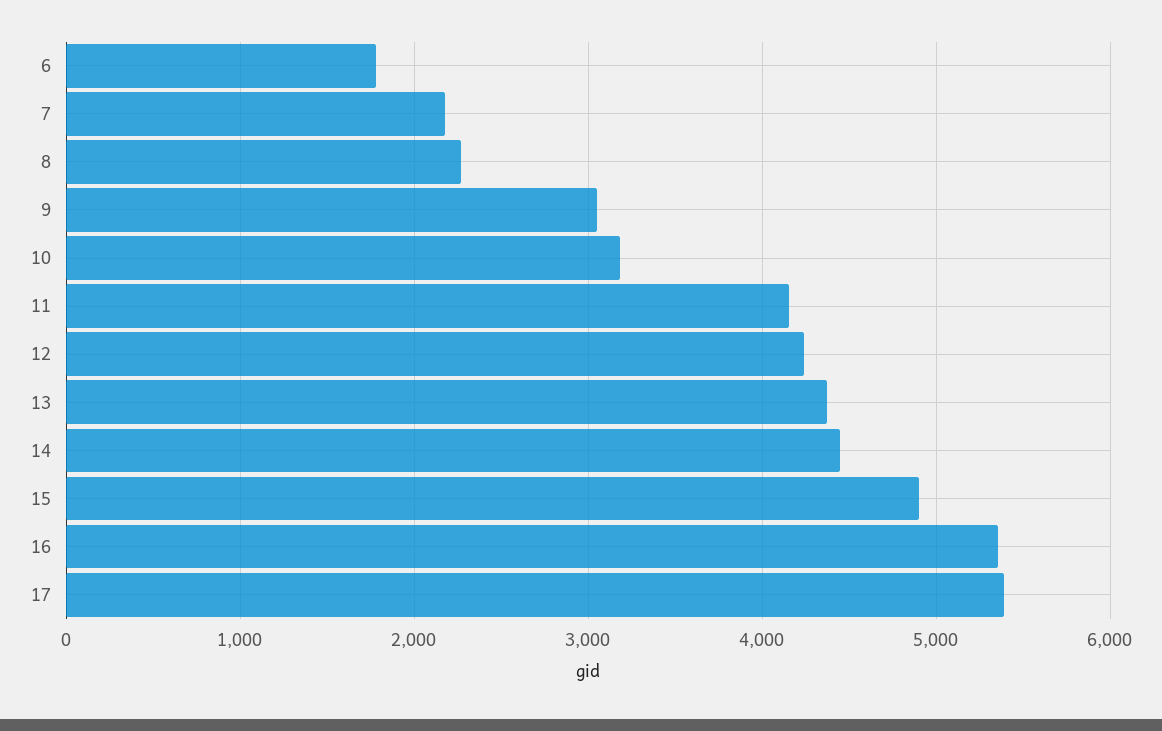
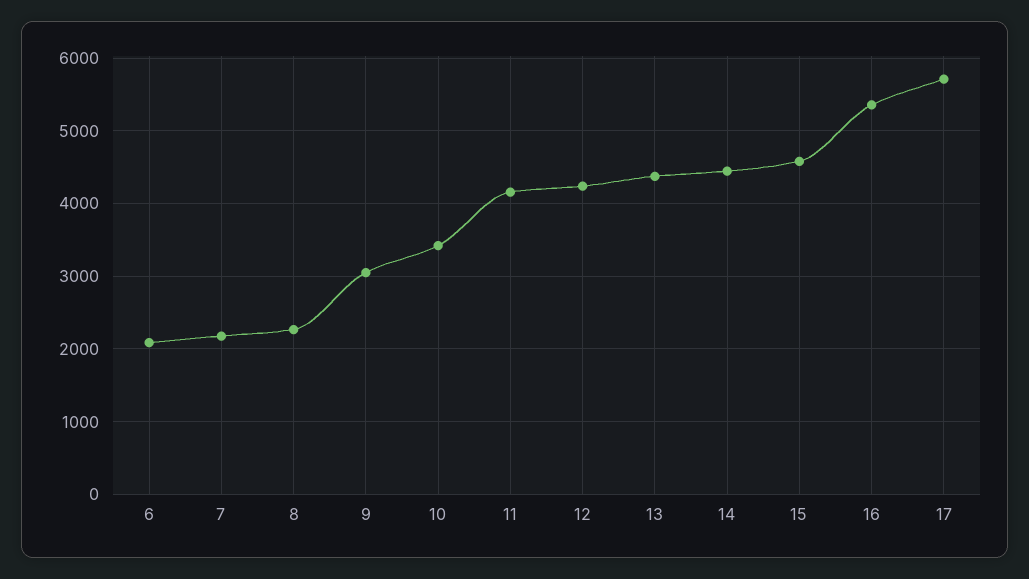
  {
-   "6": 1800,
+   "6": 2100,
    "7": 2200,
    "8": 2300,
    "9": 3100,
-   "10": 3200,
+   "10": 3400,
    "11": 4200,
    "12": 4200,
    "13": 4400,
    "14": 4400,
-   "15": 4900,
+   "15": 4600,
    "16": 5400,
-   "17": 5400
+   "17": 5700
  }

